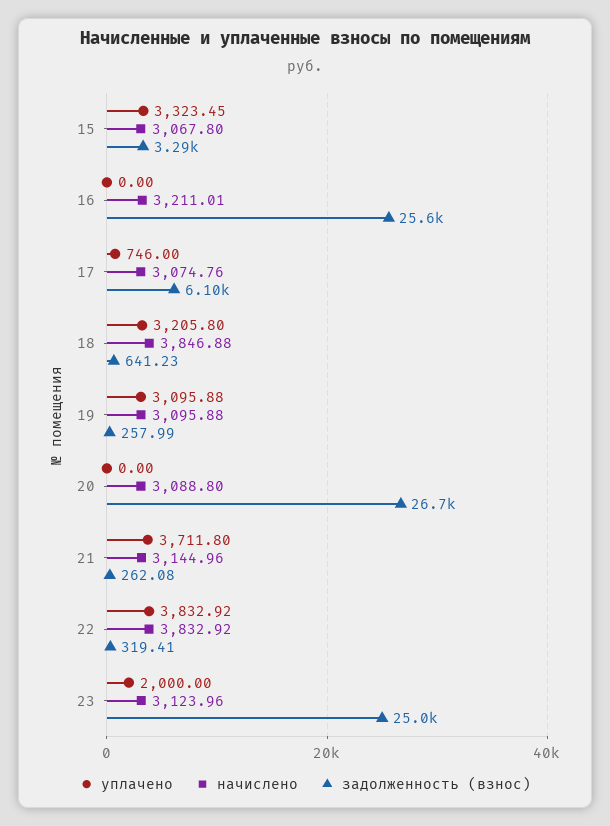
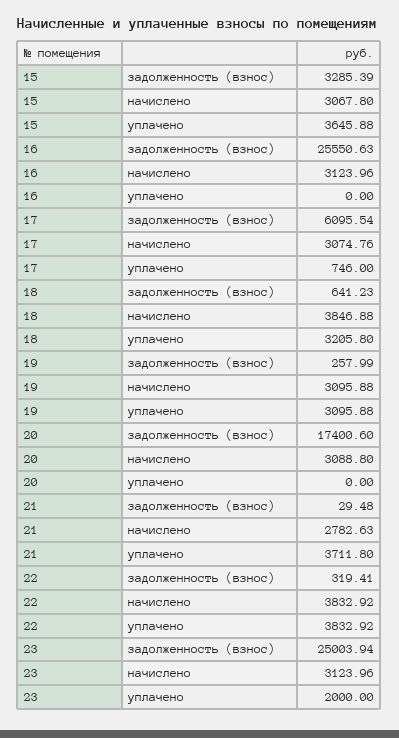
  {
    "уплачено": {
-     "15": 3323.45,
+     "15": 3645.88,
      "16": 0,
      "17": 746,
      "18": 3205.8,
      "19": 3095.88,
      "20": 0,
      "21": 3711.8,
      "22": 3832.92,
      "23": 2000
    },
    "начислено": {
      "15": 3067.8,
-     "16": 3211.01,
+     "16": 3123.96,
      "17": 3074.76,
      "18": 3846.88,
      "19": 3095.88,
      "20": 3088.8,
-     "21": 3144.96,
+     "21": 2782.63,
      "22": 3832.92,
      "23": 3123.96
    },
    "задолженность (взнос)": {
      "15": 3285.39,
      "16": 25550.63,
      "17": 6095.54,
      "18": 641.23,
      "19": 257.99,
-     "20": 26700,
+     "20": 17400.6,
-     "21": 262.08,
+     "21": 29.48,
      "22": 319.41,
      "23": 25003.94
    }
  }

